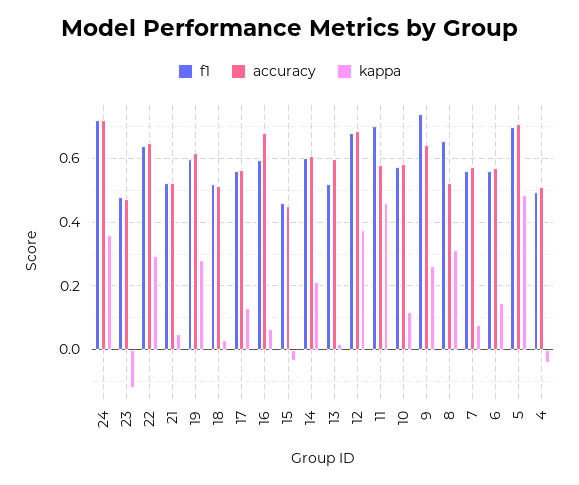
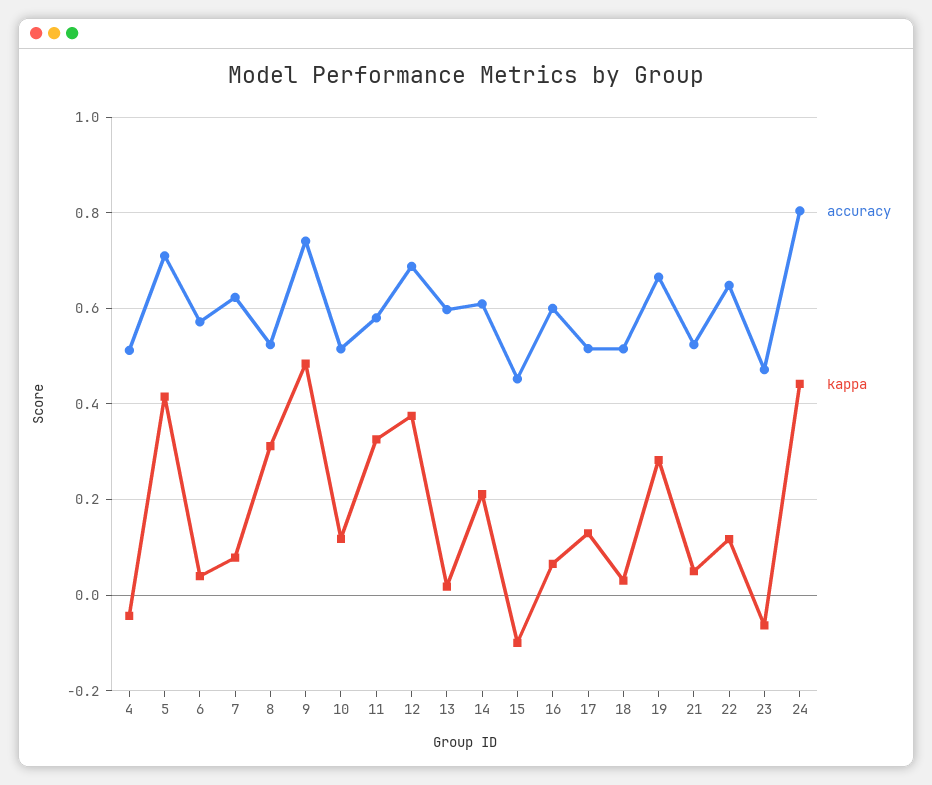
  {
-   "f1": {
-     "24": 0.72,
-     "23": 0.48,
-     "22": 0.64,
-     "21": 0.52,
-     "19": 0.6,
-     "18": 0.52,
-     "17": 0.56,
-     "16": 0.6,
-     "15": 0.46,
-     "14": 0.6,
-     "13": 0.52,
-     "12": 0.68,
-     "11": 0.7,
-     "10": 0.58,
-     "9": 0.74,
-     "8": 0.66,
-     "7": 0.56,
-     "6": 0.56,
-     "5": 0.7,
-     "4": 0.5
-   },
    "accuracy": {
-     "24": 0.72,
+     "24": 0.8,
      "23": 0.48,
      "22": 0.64,
      "21": 0.52,
-     "19": 0.62,
+     "19": 0.66,
      "18": 0.52,
-     "17": 0.56,
+     "17": 0.52,
-     "16": 0.68,
+     "16": 0.6,
      "15": 0.46,
      "14": 0.6,
      "13": 0.6,
      "12": 0.68,
      "11": 0.58,
-     "10": 0.58,
+     "10": 0.52,
-     "9": 0.64,
+     "9": 0.74,
      "8": 0.52,
-     "7": 0.58,
+     "7": 0.62,
      "6": 0.58,
      "5": 0.7,
      "4": 0.52
    },
    "kappa": {
-     "24": 0.36,
+     "24": 0.44,
-     "23": -0.12,
+     "23": -0.06,
-     "22": 0.3,
+     "22": 0.12,
      "21": 0.04,
      "19": 0.28,
      "18": 0.04,
      "17": 0.12,
      "16": 0.06,
-     "15": -0.04,
+     "15": -0.1,
      "14": 0.22,
      "13": 0.02,
      "12": 0.38,
-     "11": 0.46,
+     "11": 0.32,
      "10": 0.12,
-     "9": 0.26,
+     "9": 0.48,
      "8": 0.32,
      "7": 0.08,
-     "6": 0.14,
+     "6": 0.04,
-     "5": 0.48,
+     "5": 0.42,
      "4": -0.04
    }
  }

